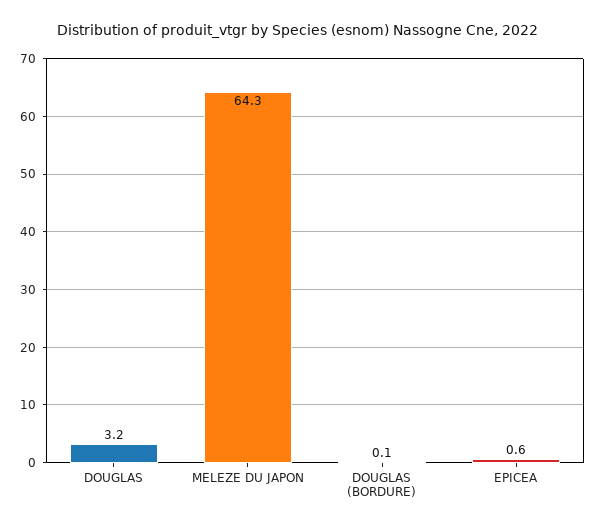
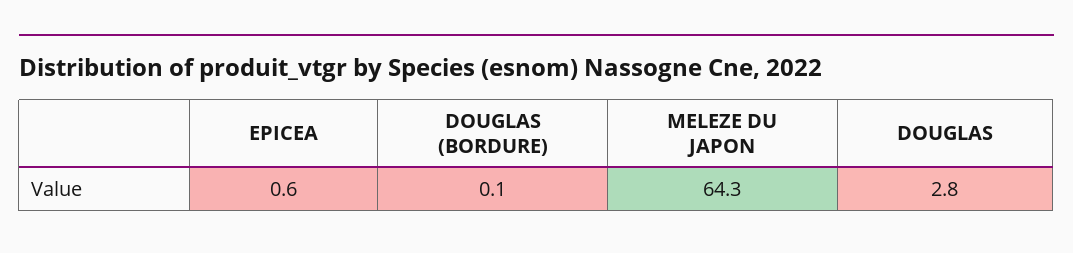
  {
-   "DOUGLAS": 3.2,
+   "DOUGLAS": 2.8,
    "MELEZE DU JAPON": 64.3,
    "DOUGLAS (BORDURE)": 0.1,
    "EPICEA": 0.6
  }

